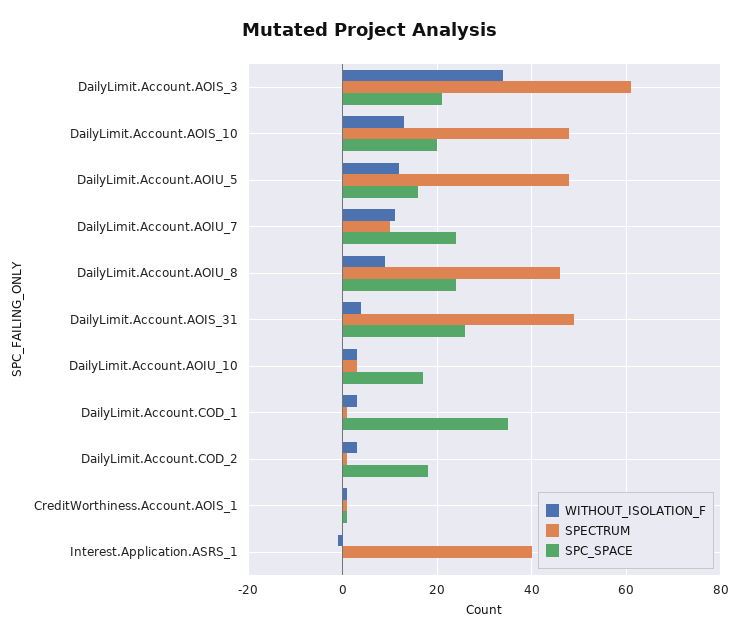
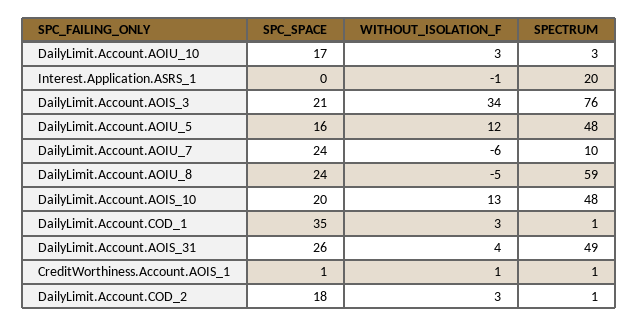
  {
    "WITHOUT_ISOLATION_F": {
      "DailyLimit.Account.AOIS_3": 34,
      "DailyLimit.Account.AOIS_10": 13,
      "DailyLimit.Account.AOIU_5": 12,
-     "DailyLimit.Account.AOIU_7": 10,
+     "DailyLimit.Account.AOIU_7": -6,
-     "DailyLimit.Account.AOIU_8": 10,
+     "DailyLimit.Account.AOIU_8": -5,
      "DailyLimit.Account.AOIS_31": 4,
      "DailyLimit.Account.AOIU_10": 3,
      "DailyLimit.Account.COD_1": 3,
      "DailyLimit.Account.COD_2": 3,
      "CreditWorthiness.Account.AOIS_1": 1,
      "Interest.Application.ASRS_1": -1
    },
    "SPECTRUM": {
-     "DailyLimit.Account.AOIS_3": 60,
+     "DailyLimit.Account.AOIS_3": 76,
      "DailyLimit.Account.AOIS_10": 48,
      "DailyLimit.Account.AOIU_5": 48,
      "DailyLimit.Account.AOIU_7": 10,
-     "DailyLimit.Account.AOIU_8": 45,
+     "DailyLimit.Account.AOIU_8": 59,
      "DailyLimit.Account.AOIS_31": 49,
      "DailyLimit.Account.AOIU_10": 3,
      "DailyLimit.Account.COD_1": 1,
      "DailyLimit.Account.COD_2": 1,
      "CreditWorthiness.Account.AOIS_1": 1,
-     "Interest.Application.ASRS_1": 40
+     "Interest.Application.ASRS_1": 20
    },
    "SPC_SPACE": {
      "DailyLimit.Account.AOIS_3": 21,
      "DailyLimit.Account.AOIS_10": 20,
      "DailyLimit.Account.AOIU_5": 16,
      "DailyLimit.Account.AOIU_7": 24,
      "DailyLimit.Account.AOIU_8": 24,
      "DailyLimit.Account.AOIS_31": 26,
      "DailyLimit.Account.AOIU_10": 17,
      "DailyLimit.Account.COD_1": 35,
      "DailyLimit.Account.COD_2": 18,
      "CreditWorthiness.Account.AOIS_1": 1,
      "Interest.Application.ASRS_1": 0
    }
  }

